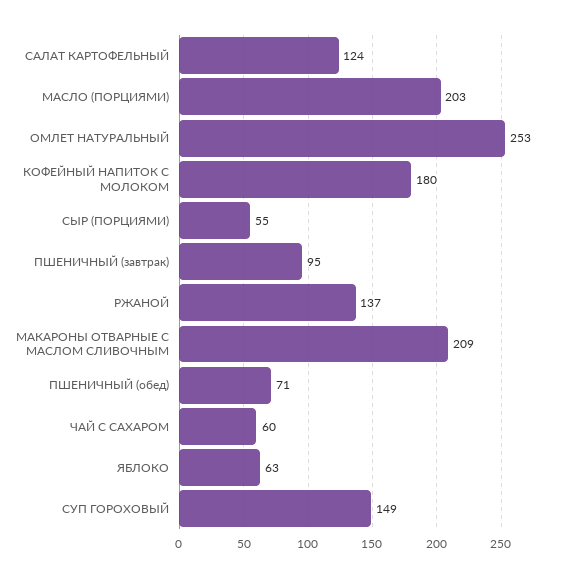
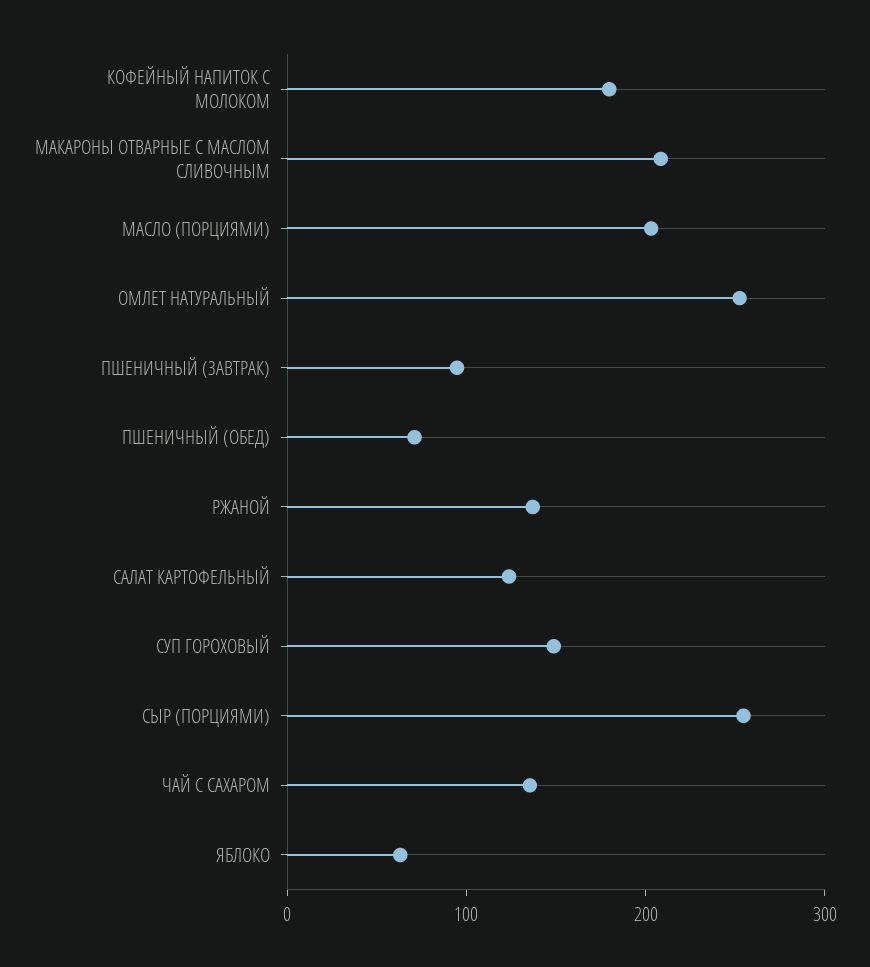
  {
    "САЛАТ КАРТОФЕЛЬНЫЙ": 124,
    "МАСЛО (ПОРЦИЯМИ)": 203,
    "ОМЛЕТ НАТУРАЛЬНЫЙ": 253,
    "КОФЕЙНЫЙ НАПИТОК С МОЛОКОМ": 180,
-   "СЫР (ПОРЦИЯМИ)": 55,
+   "СЫР (ПОРЦИЯМИ)": 260,
    "ПШЕНИЧНЫЙ (завтрак)": 95,
    "РЖАНОЙ": 137,
    "МАКАРОНЫ ОТВАРНЫЕ С МАСЛОМ СЛИВОЧНЫМ": 209,
    "ПШЕНИЧНЫЙ (обед)": 71,
-   "ЧАЙ С САХАРОМ": 60,
+   "ЧАЙ С САХАРОМ": 140,
    "ЯБЛОКО": 63,
    "СУП ГОРОХОВЫЙ": 149
  }

